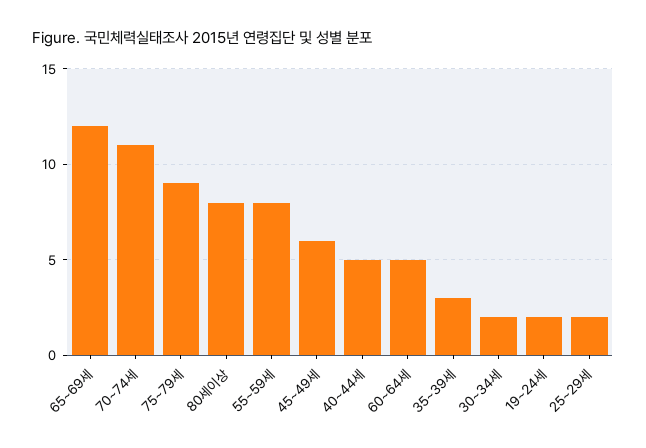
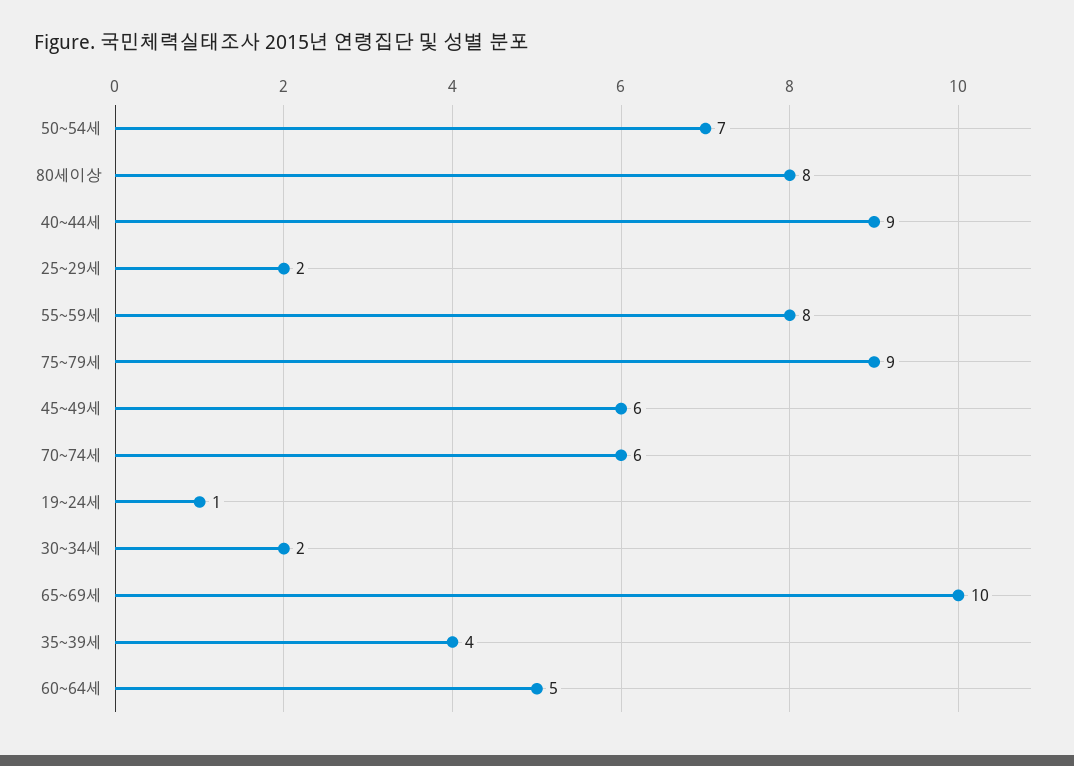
  {
-   "65~69세": 12,
+   "65~69세": 10,
-   "70~74세": 11,
+   "70~74세": 6,
    "75~79세": 9,
    "80세이상": 8,
    "55~59세": 8,
    "45~49세": 6,
-   "40~44세": 5,
+   "40~44세": 9,
    "60~64세": 5,
-   "35~39세": 3,
+   "35~39세": 4,
    "30~34세": 2,
-   "19~24세": 2,
+   "19~24세": 1,
-   "25~29세": 2
+   "25~29세": 2,
+   "50~54세": 7
  }

